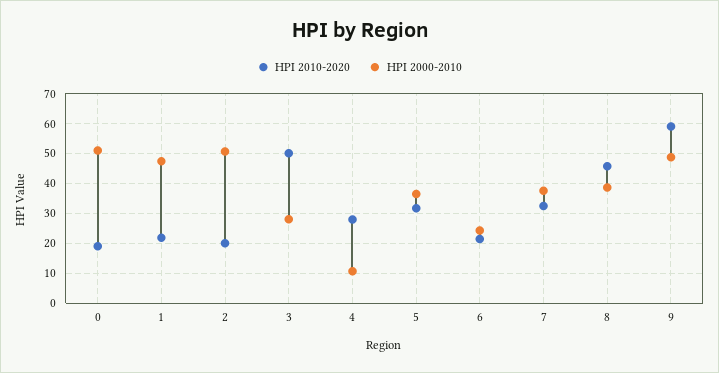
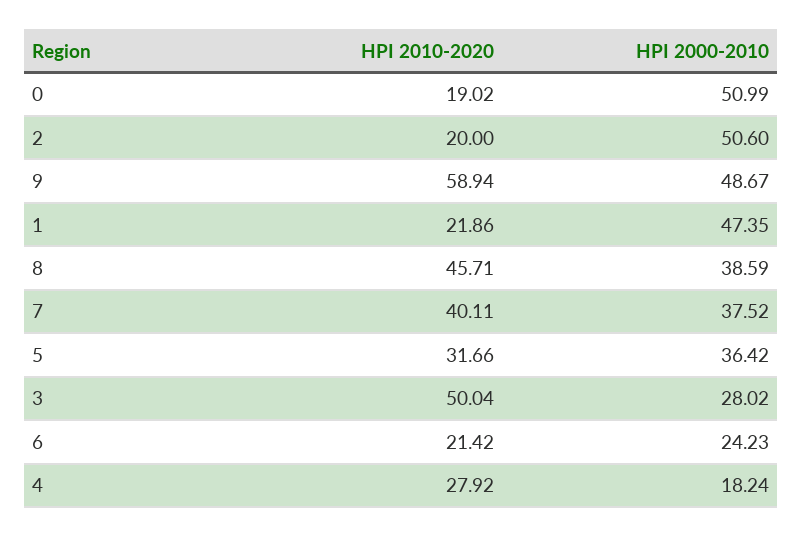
  {
    "HPI 2010-2020": {
      "0": 19.02,
      "1": 21.86,
      "2": 20,
      "3": 50.04,
      "4": 27.92,
      "5": 31.66,
      "6": 21.42,
-     "7": 32.5,
+     "7": 40.11,
      "8": 45.71,
      "9": 58.94
    },
    "HPI 2000-2010": {
      "0": 50.99,
      "1": 47.35,
      "2": 50.6,
      "3": 28.02,
-     "4": 10,
+     "4": 18.24,
      "5": 36.42,
      "6": 24.23,
      "7": 37.52,
      "8": 38.59,
      "9": 48.67
    }
  }

